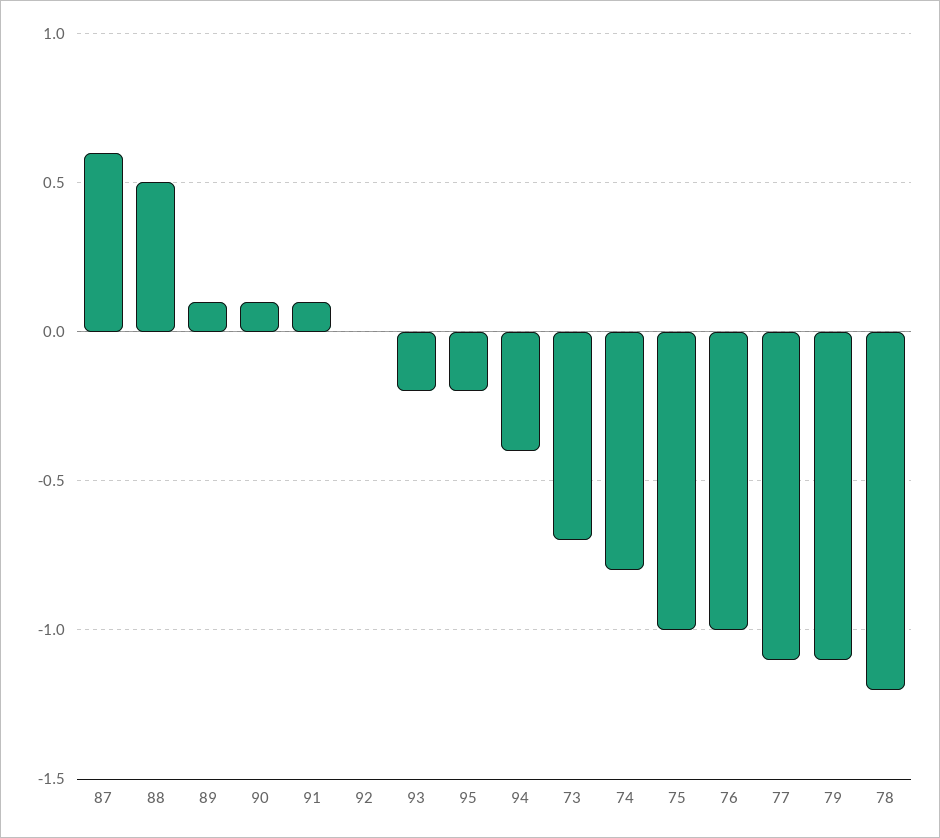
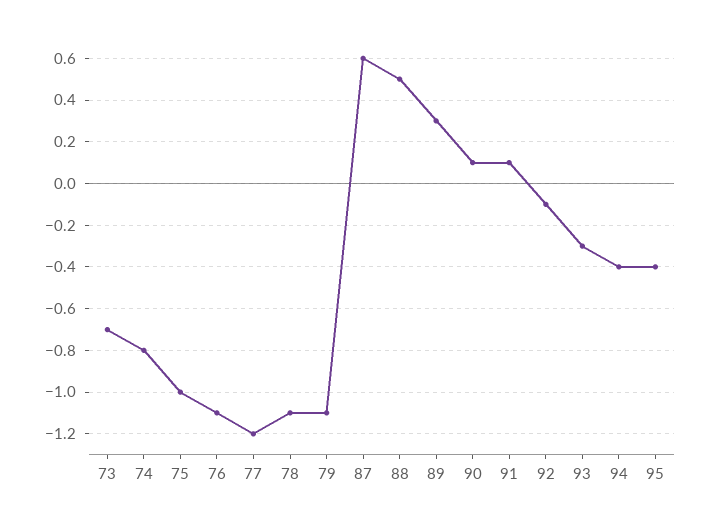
  {
    "87": 0.6,
    "88": 0.5,
-   "89": 0.1,
+   "89": 0.3,
    "90": 0.1,
    "91": 0.1,
-   "92": 0,
+   "92": -0.1,
-   "93": -0.2,
+   "93": -0.3,
-   "95": -0.2,
+   "95": -0.4,
    "94": -0.4,
    "73": -0.7,
    "74": -0.8,
    "75": -1,
-   "76": -1,
+   "76": -1.1,
-   "77": -1.1,
+   "77": -1.2,
    "79": -1.1,
-   "78": -1.2
+   "78": -1.1
  }

